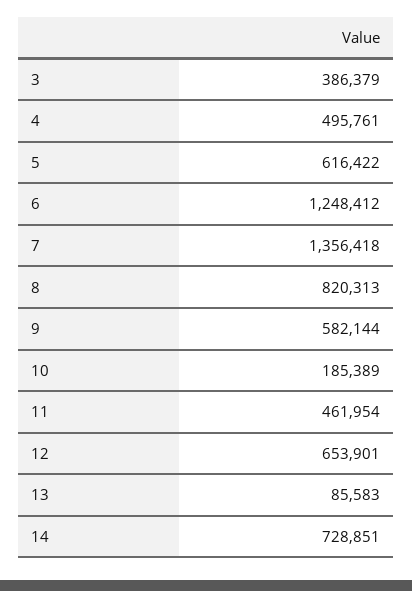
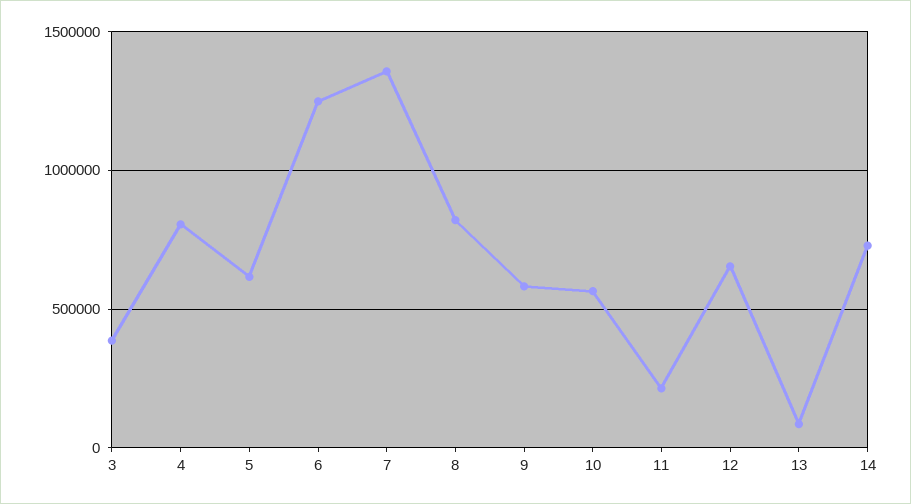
  {
    "3": 386379,
-   "4": 495761,
+   "4": 800000,
    "5": 616422,
    "6": 1248412,
    "7": 1356418,
    "8": 820313,
    "9": 582144,
-   "10": 185389,
+   "10": 550000,
-   "11": 461954,
+   "11": 200000,
    "12": 653901,
    "13": 85583,
    "14": 728851
  }

